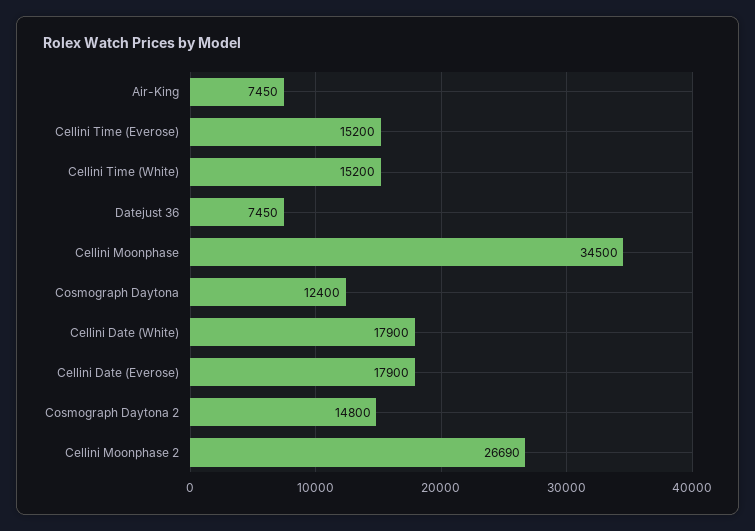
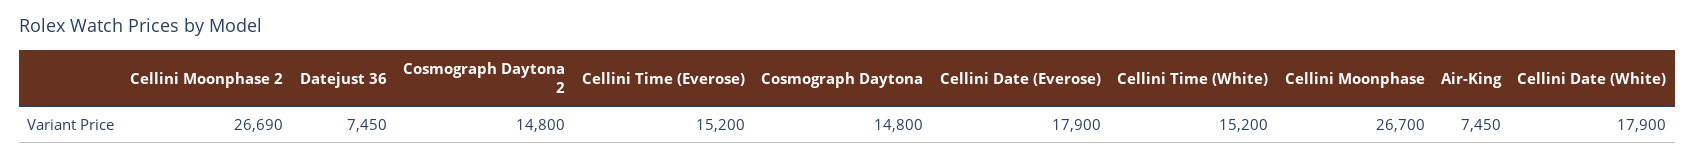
  {
    "Air-King": 7450,
    "Cellini Time (Everose)": 15200,
    "Cellini Time (White)": 15200,
    "Datejust 36": 7450,
-   "Cellini Moonphase": 34500,
+   "Cellini Moonphase": 26700,
-   "Cosmograph Daytona": 12400,
+   "Cosmograph Daytona": 14800,
    "Cellini Date (White)": 17900,
    "Cellini Date (Everose)": 17900,
    "Cosmograph Daytona 2": 14800,
    "Cellini Moonphase 2": 26690
  }

